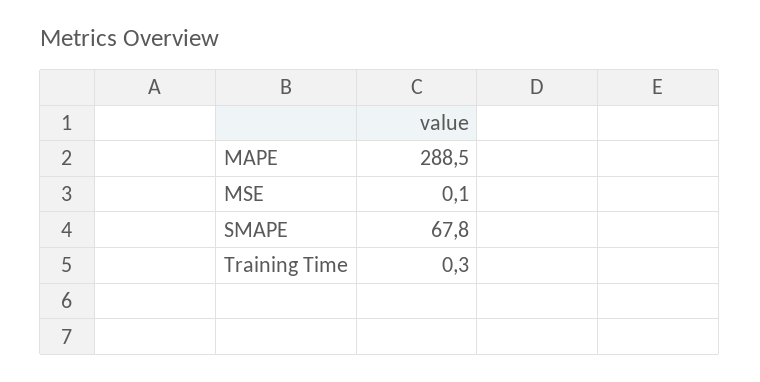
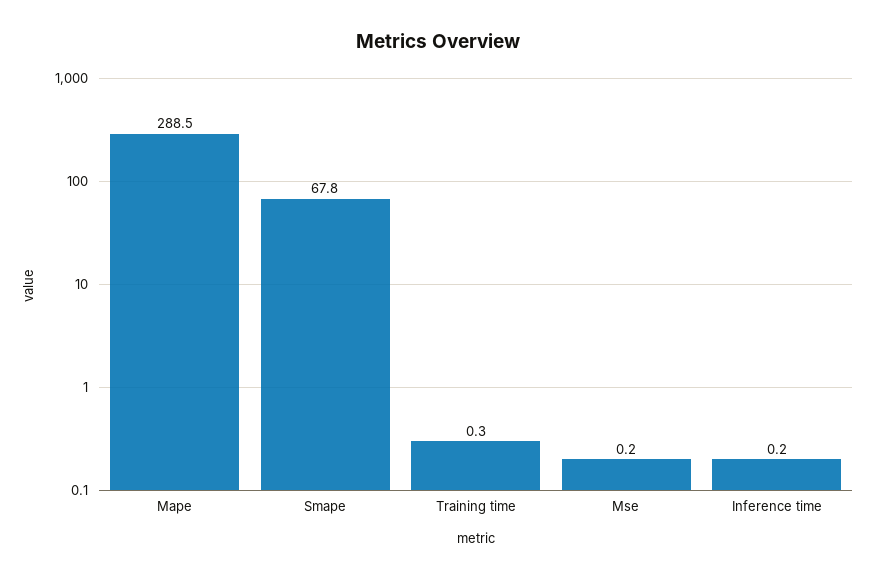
  {
    "MAPE": 288.5,
-   "MSE": 0.1,
+   "MSE": 0.2,
    "SMAPE": 67.8,
-   "Training Time": 0.3
+   "Training Time": 0.3,
+   "Inference time": 0.2
  }

